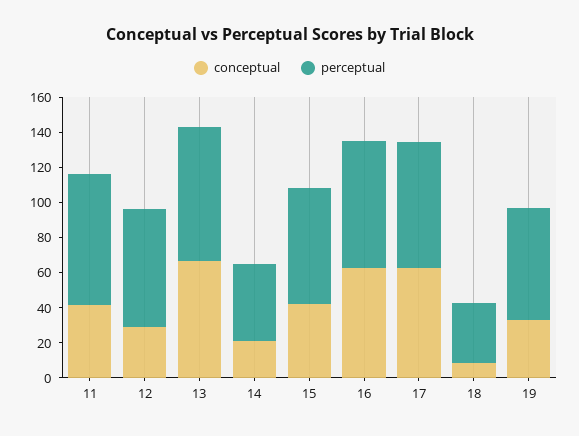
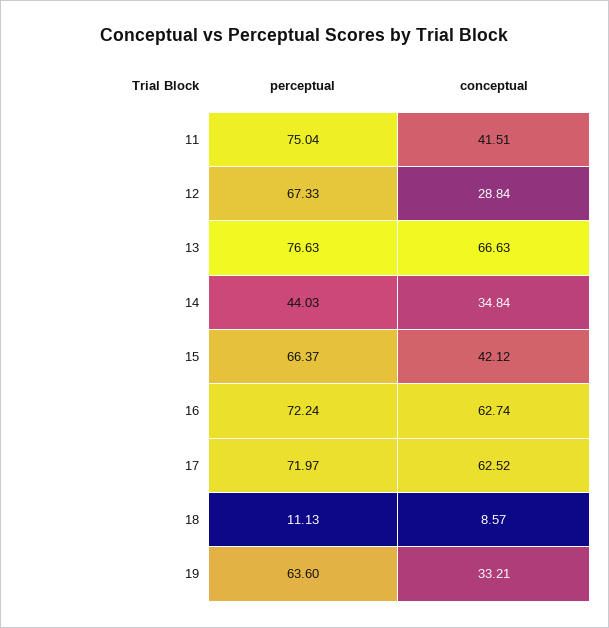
  {
    "conceptual": {
      "11": 41.51,
      "12": 28.84,
      "13": 66.63,
-     "14": 20,
+     "14": 34.84,
      "15": 42.12,
      "16": 62.74,
      "17": 62.52,
      "18": 8.57,
      "19": 33.21
    },
    "perceptual": {
      "11": 75.04,
      "12": 67.33,
      "13": 76.63,
      "14": 44.03,
      "15": 66.37,
      "16": 72.24,
      "17": 71.97,
-     "18": 35,
+     "18": 11.13,
      "19": 63.6
    }
  }

